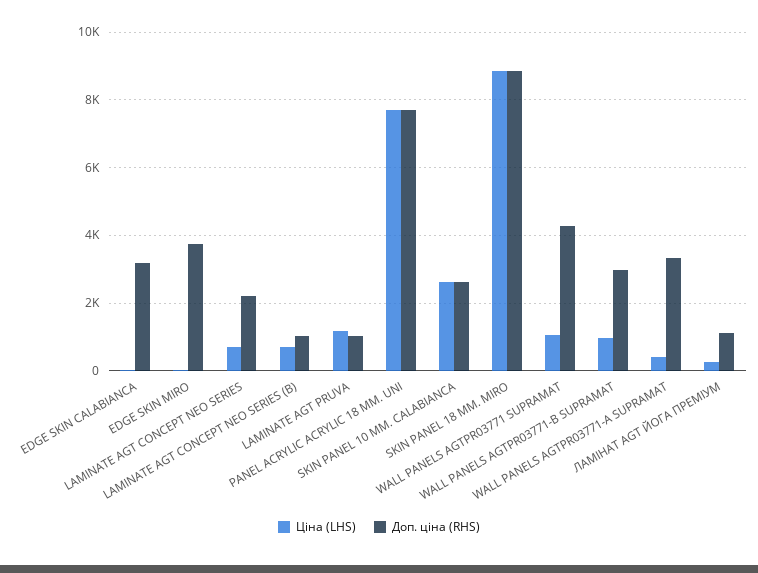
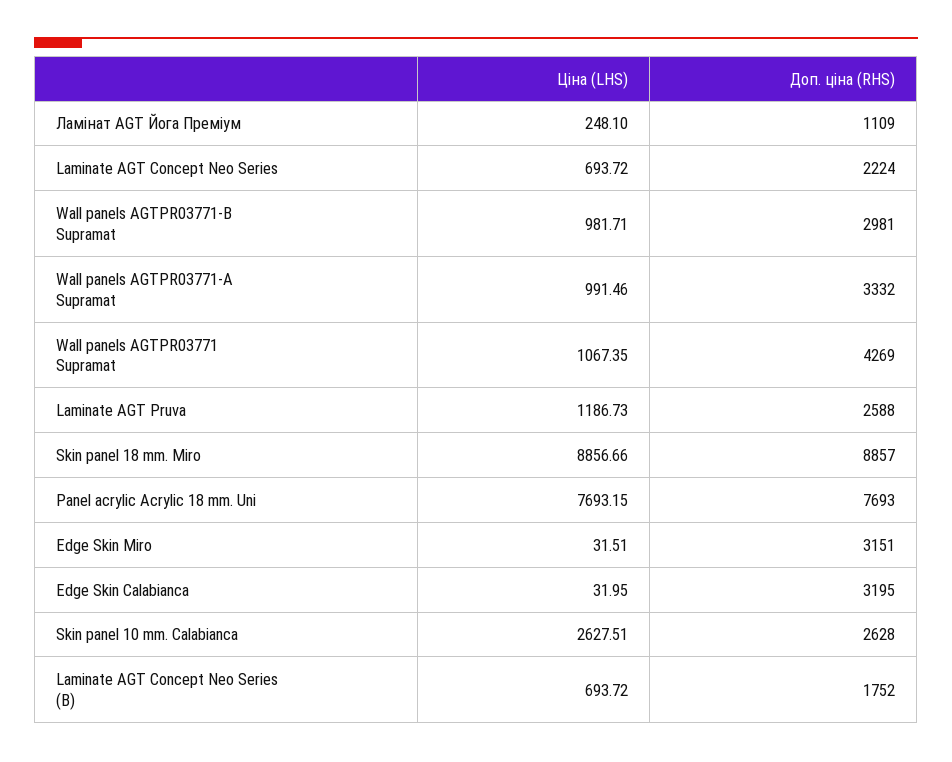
  {
    "Ціна (LHS)": {
      "EDGE SKIN CALABIANCA": 31.95,
      "EDGE SKIN MIRO": 31.51,
      "LAMINATE AGT CONCEPT NEO SERIES": 693.72,
      "LAMINATE AGT CONCEPT NEO SERIES (B)": 693.72,
      "LAMINATE AGT PRUVA": 1186.73,
      "PANEL ACRYLIC ACRYLIC 18 MM. UNI": 7693.15,
      "SKIN PANEL 10 MM. CALABIANCA": 2627.51,
      "SKIN PANEL 18 MM. MIRO": 8856.66,
      "WALL PANELS AGTPR03771 SUPRAMAT": 1067.35,
      "WALL PANELS AGTPR03771-B SUPRAMAT": 981.71,
-     "WALL PANELS AGTPR03771-А SUPRAMAT": 400,
+     "WALL PANELS AGTPR03771-А SUPRAMAT": 991.46,
      "ЛАМІНАТ AGT ЙОГА ПРЕМІУМ": 248.1
    },
    "Доп. ціна (RHS)": {
      "EDGE SKIN CALABIANCA": 3195,
-     "EDGE SKIN MIRO": 3800,
+     "EDGE SKIN MIRO": 3151,
      "LAMINATE AGT CONCEPT NEO SERIES": 2224,
-     "LAMINATE AGT CONCEPT NEO SERIES (B)": 1000,
+     "LAMINATE AGT CONCEPT NEO SERIES (B)": 1752,
-     "LAMINATE AGT PRUVA": 1000,
+     "LAMINATE AGT PRUVA": 2588,
      "PANEL ACRYLIC ACRYLIC 18 MM. UNI": 7693,
      "SKIN PANEL 10 MM. CALABIANCA": 2628,
      "SKIN PANEL 18 MM. MIRO": 8857,
      "WALL PANELS AGTPR03771 SUPRAMAT": 4269,
      "WALL PANELS AGTPR03771-B SUPRAMAT": 2981,
      "WALL PANELS AGTPR03771-А SUPRAMAT": 3332,
      "ЛАМІНАТ AGT ЙОГА ПРЕМІУМ": 1109
    }
  }

